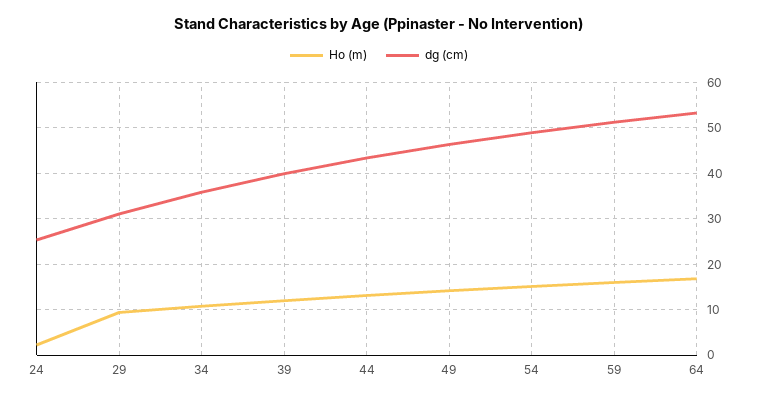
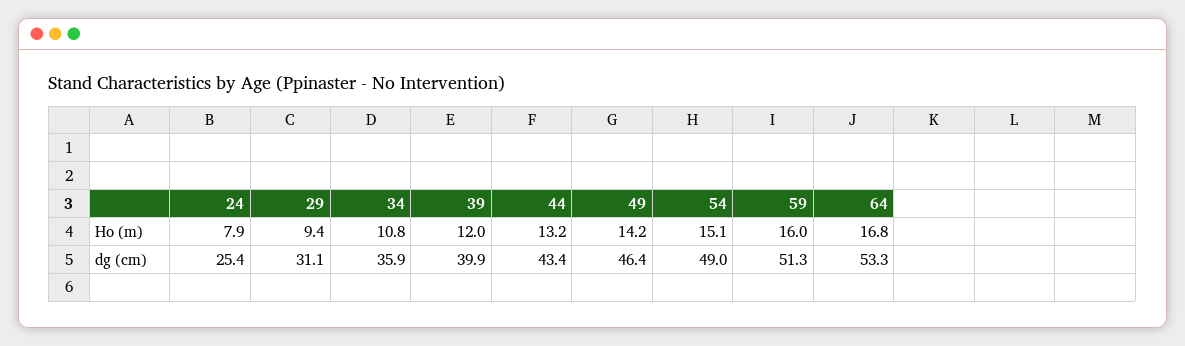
  {
    "Ho (m)": {
-     "24": 2,
+     "24": 7.9,
      "29": 9.4,
      "34": 10.8,
      "39": 12,
      "44": 13.2,
      "49": 14.2,
      "54": 15.1,
      "59": 16,
      "64": 16.8
    },
    "dg (cm)": {
      "24": 25.4,
      "29": 31.1,
      "34": 35.9,
      "39": 39.9,
      "44": 43.4,
      "49": 46.4,
      "54": 49,
      "59": 51.3,
      "64": 53.3
    }
  }

